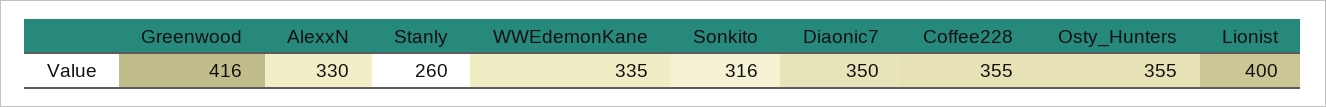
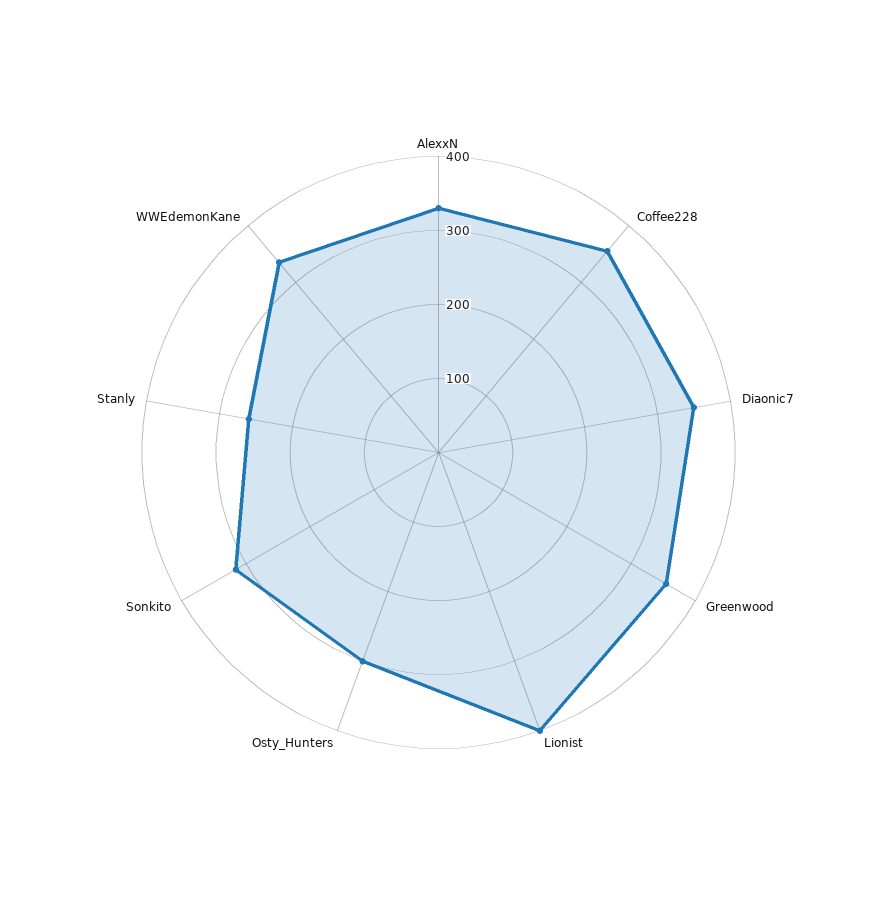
  {
-   "Greenwood": 416,
+   "Greenwood": 360,
    "AlexxN": 330,
    "Stanly": 260,
    "WWEdemonKane": 335,
    "Sonkito": 316,
    "Diaonic7": 350,
    "Coffee228": 355,
-   "Osty_Hunters": 355,
+   "Osty_Hunters": 300,
    "Lionist": 400
  }

